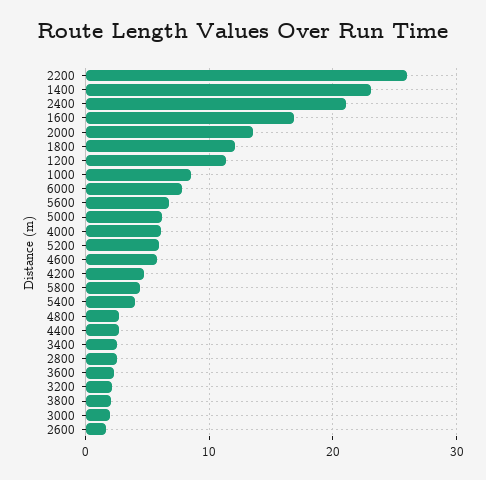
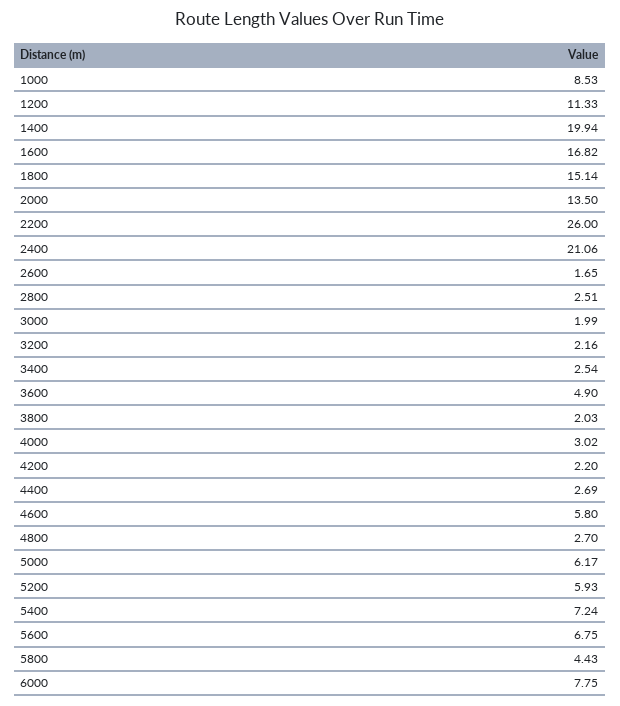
  {
    "2200": 26,
-   "1400": 23,
+   "1400": 19.94,
    "2400": 21.06,
    "1600": 16.82,
    "2000": 13.5,
-   "1800": 12,
+   "1800": 15.14,
    "1200": 11.33,
    "1000": 8.53,
    "6000": 7.75,
    "5600": 6.75,
    "5000": 6.17,
-   "4000": 6,
+   "4000": 3.02,
    "5200": 5.93,
    "4600": 5.8,
-   "4200": 5,
+   "4200": 2.2,
    "5800": 4.43,
-   "5400": 4,
+   "5400": 7.24,
    "4800": 2.7,
    "4400": 2.69,
    "3400": 2.54,
    "2800": 2.51,
-   "3600": 2,
+   "3600": 4.9,
    "3200": 2.16,
    "3800": 2.03,
    "3000": 1.99,
    "2600": 1.65
  }

